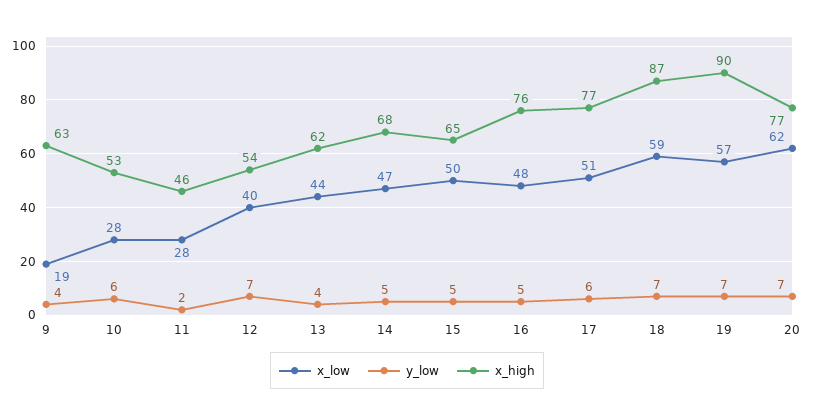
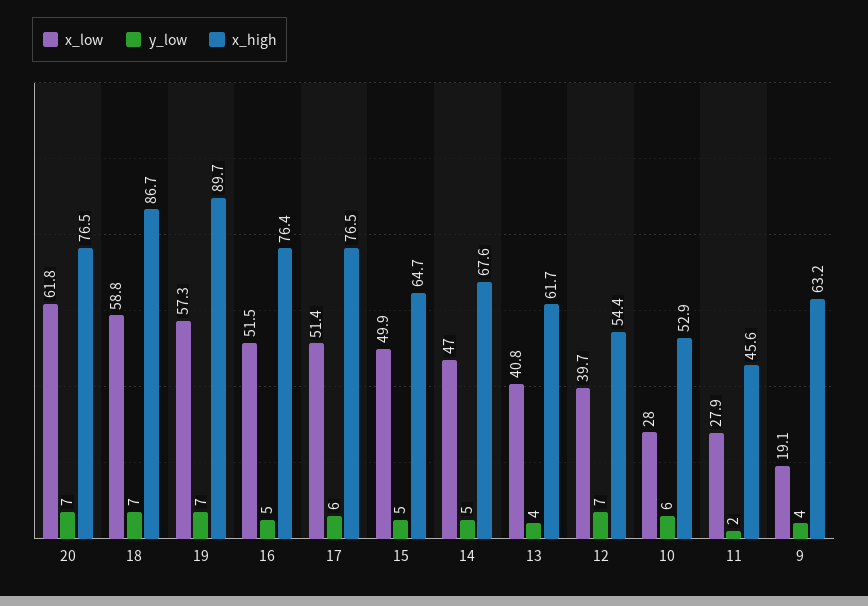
  {
    "x_low": {
      "9": 19.1,
      "10": 28,
      "11": 27.9,
      "12": 39.7,
-     "13": 44,
+     "13": 40.8,
      "14": 47,
      "15": 49.9,
-     "16": 48,
+     "16": 51.5,
      "17": 51.4,
      "18": 58.8,
      "19": 57.3,
      "20": 61.8
    },
    "y_low": {
      "9": 4,
      "10": 6,
      "11": 2,
      "12": 7,
      "13": 4,
      "14": 5,
      "15": 5,
      "16": 5,
      "17": 6,
      "18": 7,
      "19": 7,
      "20": 7
    },
    "x_high": {
      "9": 63.2,
      "10": 52.9,
      "11": 45.6,
      "12": 54.4,
      "13": 61.7,
      "14": 67.6,
      "15": 64.7,
      "16": 76.4,
      "17": 76.5,
      "18": 86.7,
      "19": 89.7,
      "20": 76.5
    }
  }

